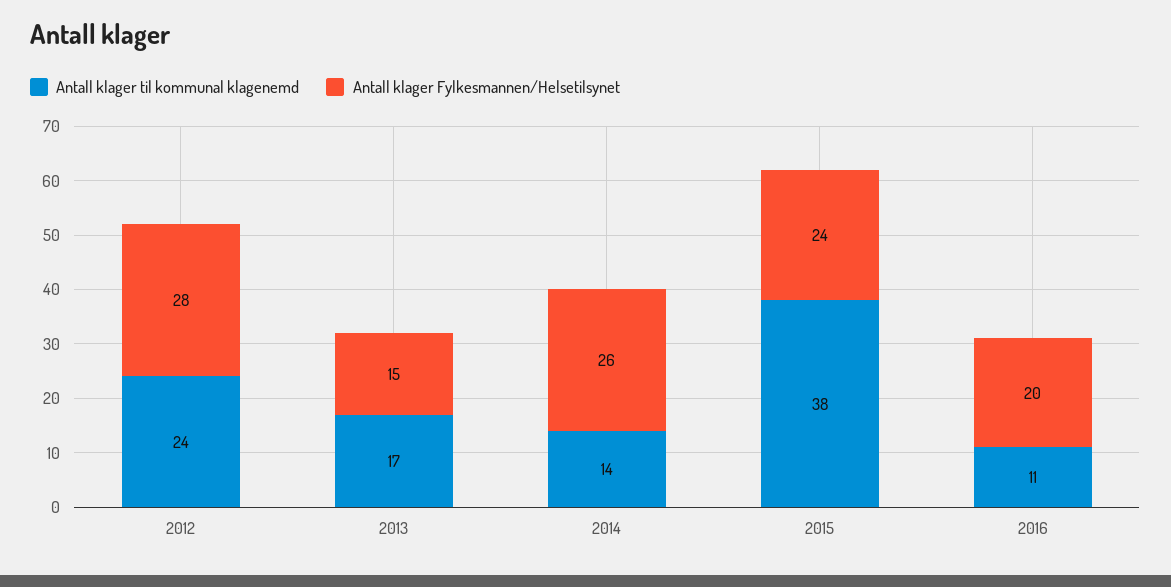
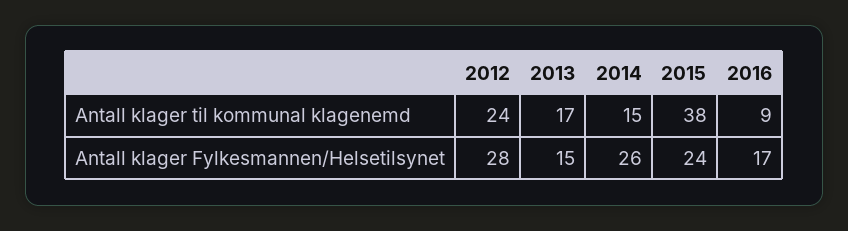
  {
    "Antall klager til kommunal klagenemd": {
      "2012": 24,
      "2013": 17,
-     "2014": 14,
+     "2014": 15,
      "2015": 38,
-     "2016": 11
+     "2016": 9
    },
    "Antall klager Fylkesmannen/Helsetilsynet": {
      "2012": 28,
      "2013": 15,
      "2014": 26,
      "2015": 24,
-     "2016": 20
+     "2016": 17
    }
  }

